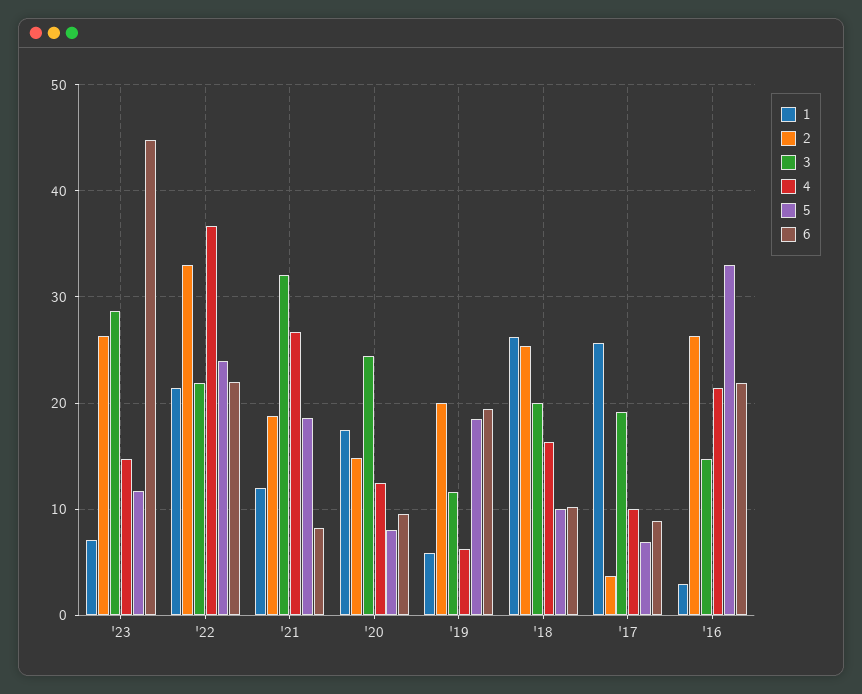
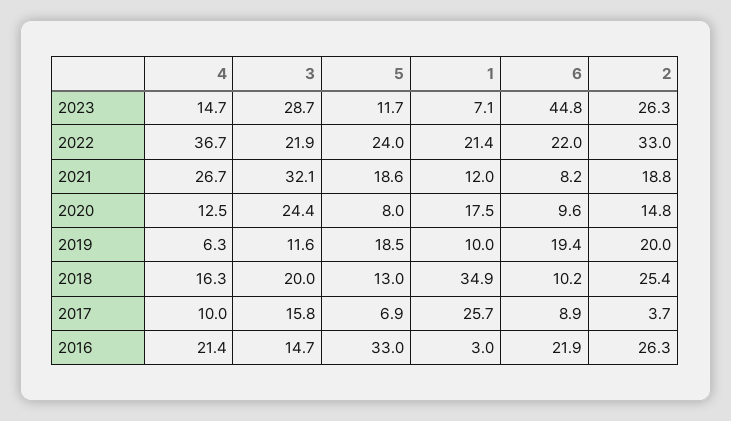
  {
    "1": {
      "'23": 7.1,
      "'22": 21.4,
      "'21": 12,
      "'20": 17.5,
-     "'19": 6,
+     "'19": 10,
-     "'18": 26,
+     "'18": 34.9,
      "'17": 25.7,
      "'16": 3
    },
    "2": {
      "'23": 26.3,
      "'22": 33,
      "'21": 18.8,
      "'20": 14.8,
      "'19": 20,
      "'18": 25.4,
      "'17": 3.7,
      "'16": 26.3
    },
    "3": {
      "'23": 28.7,
      "'22": 21.9,
      "'21": 32.1,
      "'20": 24.4,
      "'19": 11.6,
      "'18": 20,
-     "'17": 19,
+     "'17": 15.8,
      "'16": 14.7
    },
    "4": {
      "'23": 14.7,
      "'22": 36.7,
      "'21": 26.7,
      "'20": 12.5,
      "'19": 6.3,
      "'18": 16.3,
      "'17": 10,
      "'16": 21.4
    },
    "5": {
      "'23": 11.7,
      "'22": 24,
      "'21": 18.6,
      "'20": 8,
      "'19": 18.5,
-     "'18": 10,
+     "'18": 13,
      "'17": 6.9,
      "'16": 33
    },
    "6": {
      "'23": 44.8,
      "'22": 22,
      "'21": 8.2,
      "'20": 9.6,
      "'19": 19.4,
      "'18": 10.2,
      "'17": 8.9,
      "'16": 21.9
    }
  }

